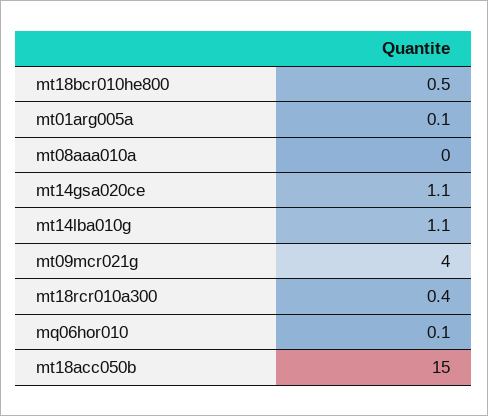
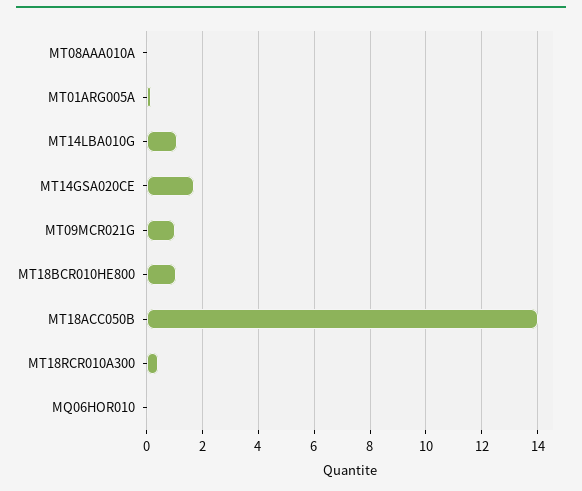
  {
-   "mt18bcr010he800": 0.5,
+   "mt18bcr010he800": 1,
    "mt01arg005a": 0.1,
    "mt08aaa010a": 0,
-   "mt14gsa020ce": 1.1,
+   "mt14gsa020ce": 1.75,
    "mt14lba010g": 1.1,
-   "mt09mcr021g": 4,
+   "mt09mcr021g": 1,
    "mt18rcr010a300": 0.4,
    "mq06hor010": 0.1,
-   "mt18acc050b": 15
+   "mt18acc050b": 14
  }

